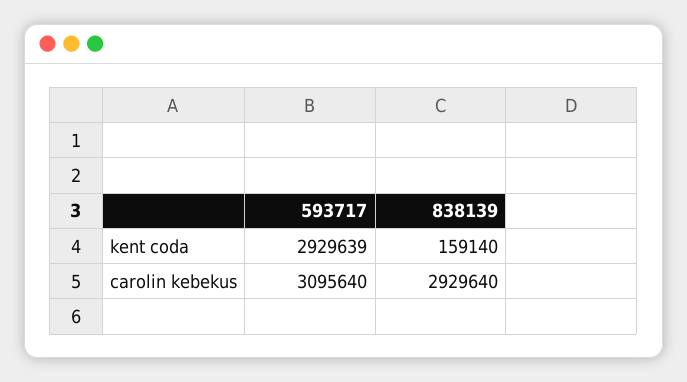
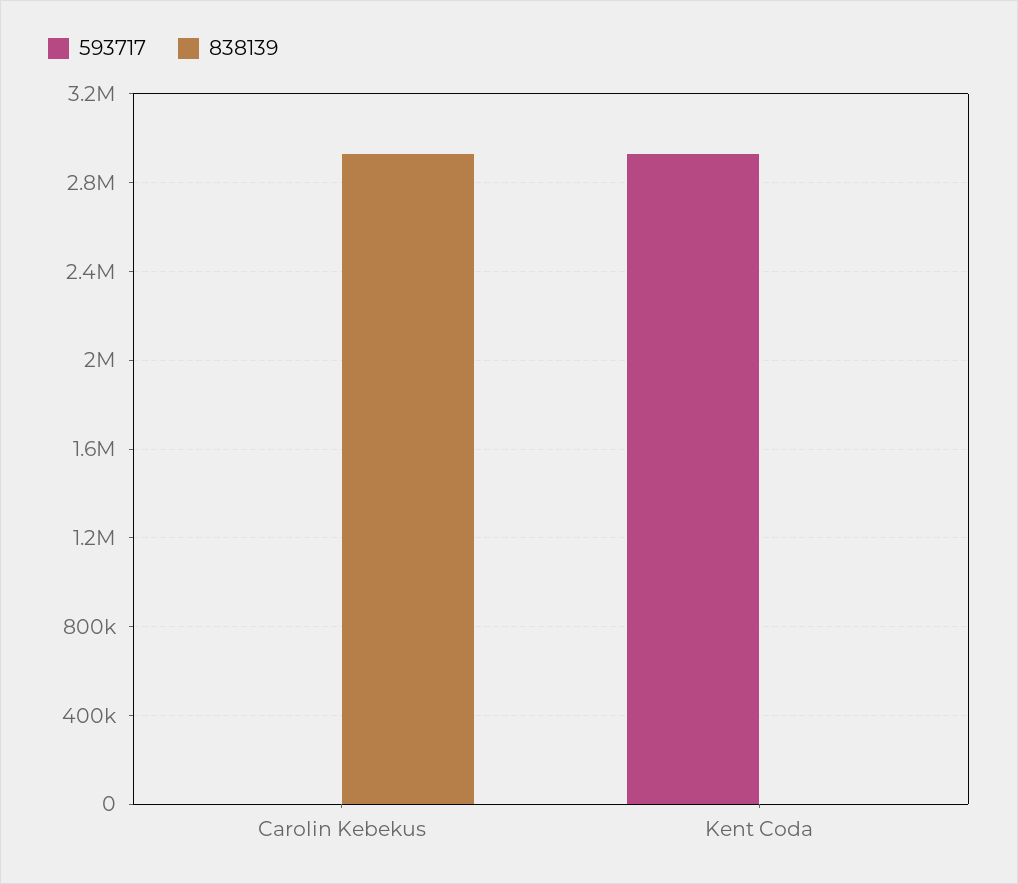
  {
    "593717": {
      "kent coda": 2929639,
-     "carolin kebekus": 3095640
+     "carolin kebekus": 0
    },
    "838139": {
-     "kent coda": 159140,
+     "kent coda": 0,
      "carolin kebekus": 2929640
    }
  }

